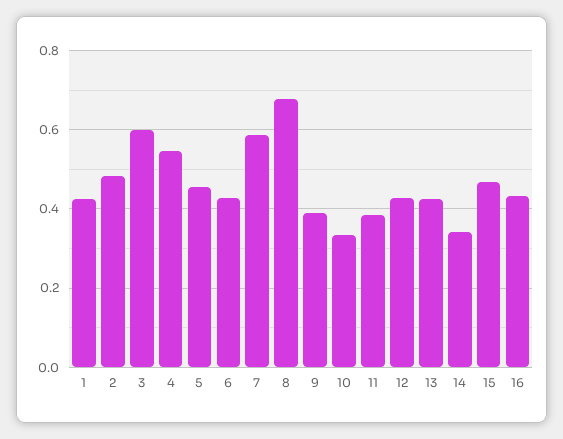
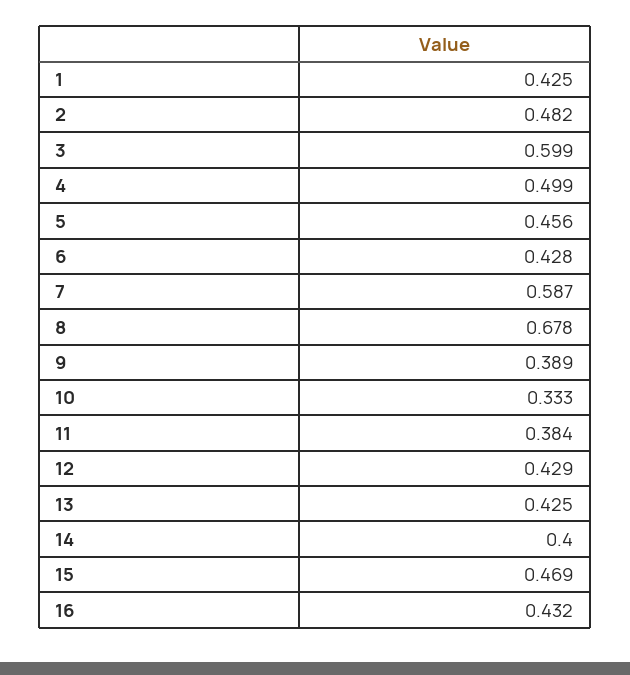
  {
    "1": 0.425,
    "2": 0.482,
    "3": 0.599,
-   "4": 0.54,
+   "4": 0.499,
    "5": 0.456,
    "6": 0.428,
    "7": 0.587,
    "8": 0.678,
    "9": 0.389,
    "10": 0.333,
    "11": 0.384,
    "12": 0.429,
    "13": 0.425,
-   "14": 0.34,
+   "14": 0.4,
    "15": 0.469,
    "16": 0.432
  }

